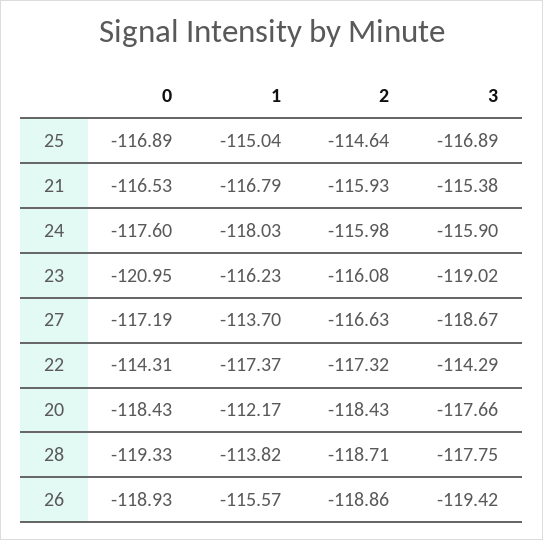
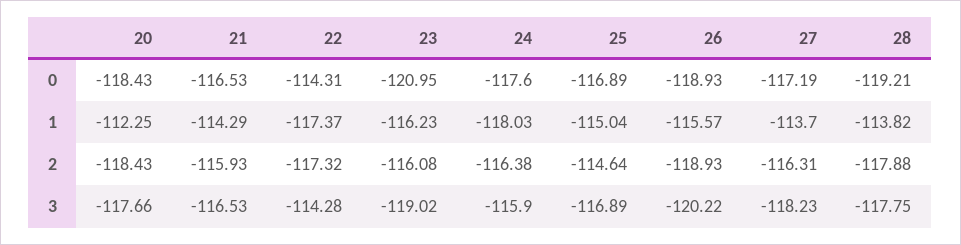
  {
    "0": {
      "25": -116.89,
      "21": -116.53,
      "24": -117.6,
      "23": -120.95,
      "27": -117.19,
      "22": -114.31,
      "20": -118.43,
-     "28": -119.33,
+     "28": -119.21,
      "26": -118.93
    },
    "1": {
      "25": -115.04,
-     "21": -116.79,
+     "21": -114.29,
      "24": -118.03,
      "23": -116.23,
      "27": -113.7,
      "22": -117.37,
-     "20": -112.17,
+     "20": -112.25,
      "28": -113.82,
      "26": -115.57
    },
    "2": {
      "25": -114.64,
      "21": -115.93,
-     "24": -115.98,
+     "24": -116.38,
      "23": -116.08,
-     "27": -116.63,
+     "27": -116.31,
      "22": -117.32,
      "20": -118.43,
-     "28": -118.71,
+     "28": -117.88,
-     "26": -118.86
+     "26": -118.93
    },
    "3": {
      "25": -116.89,
-     "21": -115.38,
+     "21": -116.53,
      "24": -115.9,
      "23": -119.02,
-     "27": -118.67,
+     "27": -118.23,
-     "22": -114.29,
+     "22": -114.28,
      "20": -117.66,
      "28": -117.75,
-     "26": -119.42
+     "26": -120.22
    }
  }

